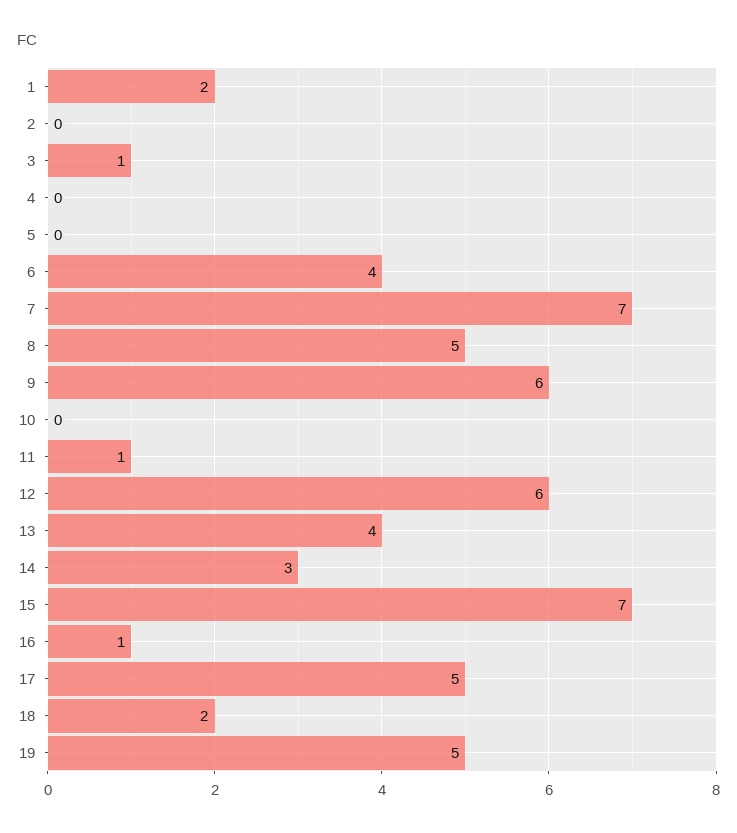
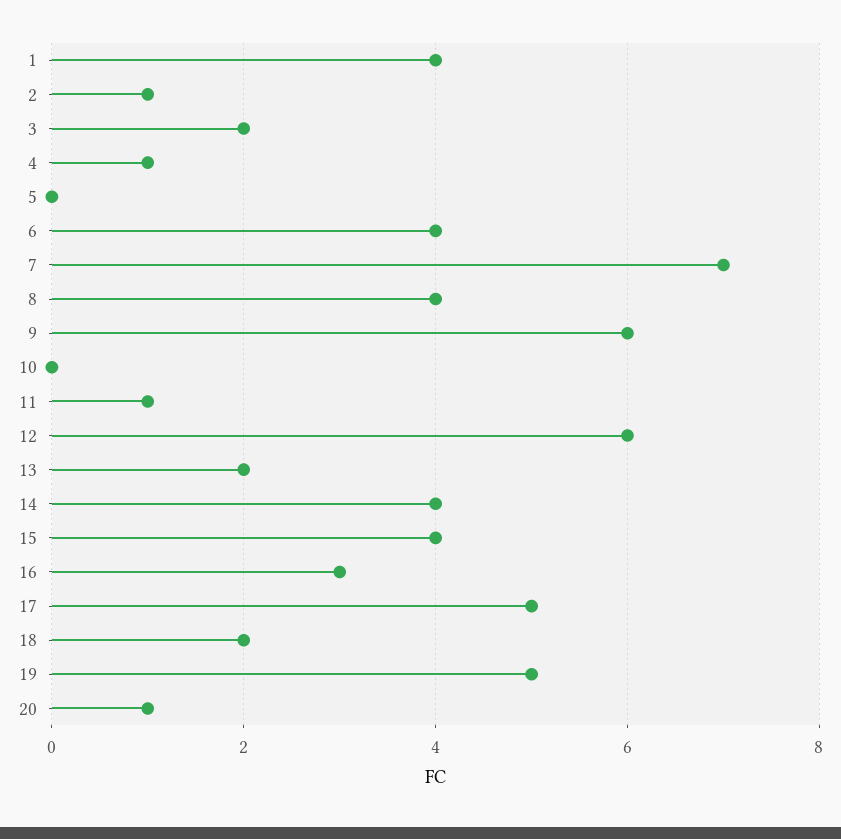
  {
-   "1": 2,
+   "1": 4,
-   "2": 0,
+   "2": 1,
-   "3": 1,
+   "3": 2,
-   "4": 0,
+   "4": 1,
    "5": 0,
    "6": 4,
    "7": 7,
-   "8": 5,
+   "8": 4,
    "9": 6,
    "10": 0,
    "11": 1,
    "12": 6,
-   "13": 4,
+   "13": 2,
-   "14": 3,
+   "14": 4,
-   "15": 7,
+   "15": 4,
-   "16": 1,
+   "16": 3,
    "17": 5,
    "18": 2,
-   "19": 5
+   "19": 5,
+   "20": 1
  }

